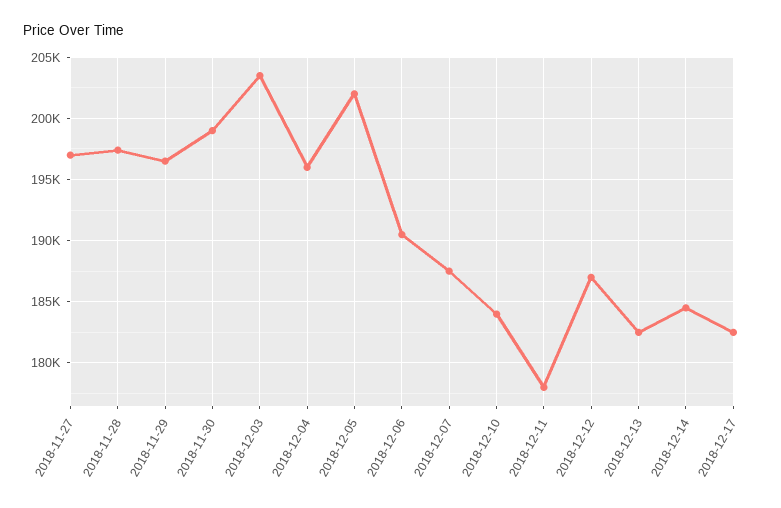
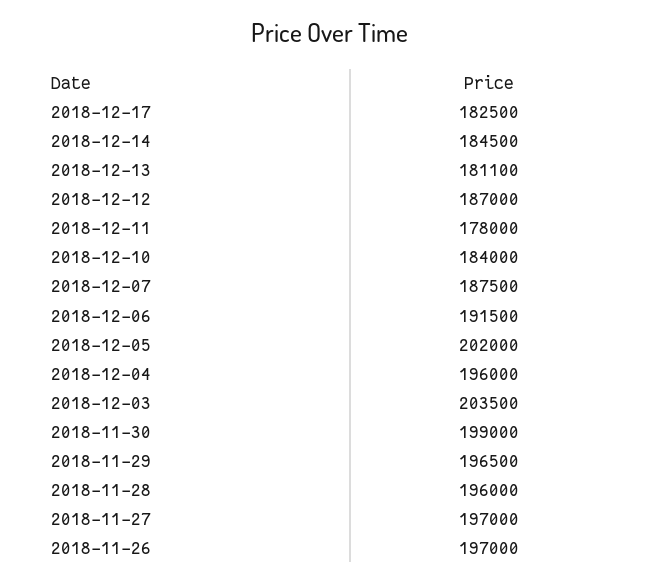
  {
    "2018-11-27": 197000,
-   "2018-11-28": 197500,
+   "2018-11-28": 196000,
    "2018-11-29": 196500,
    "2018-11-30": 199000,
    "2018-12-03": 203500,
    "2018-12-04": 196000,
    "2018-12-05": 202000,
-   "2018-12-06": 190500,
+   "2018-12-06": 191500,
    "2018-12-07": 187500,
    "2018-12-10": 184000,
    "2018-12-11": 178000,
    "2018-12-12": 187000,
-   "2018-12-13": 182500,
+   "2018-12-13": 181100,
    "2018-12-14": 184500,
-   "2018-12-17": 182500
+   "2018-12-17": 182500,
+   "2018-11-26": 197000
  }

